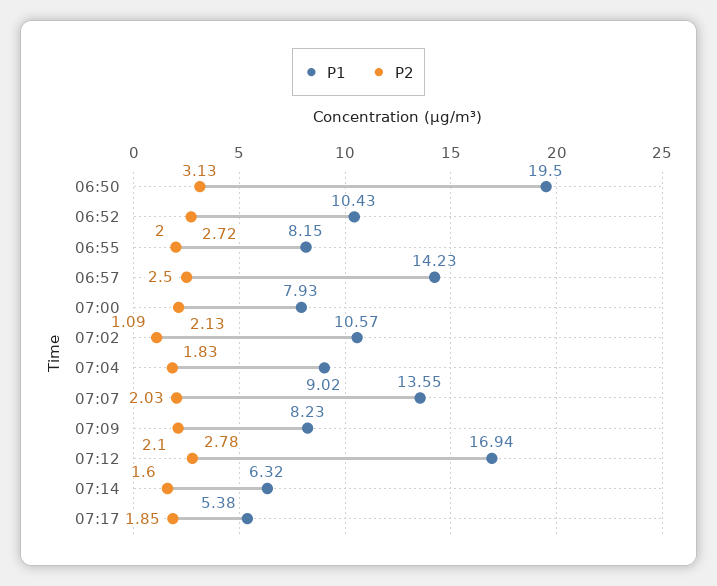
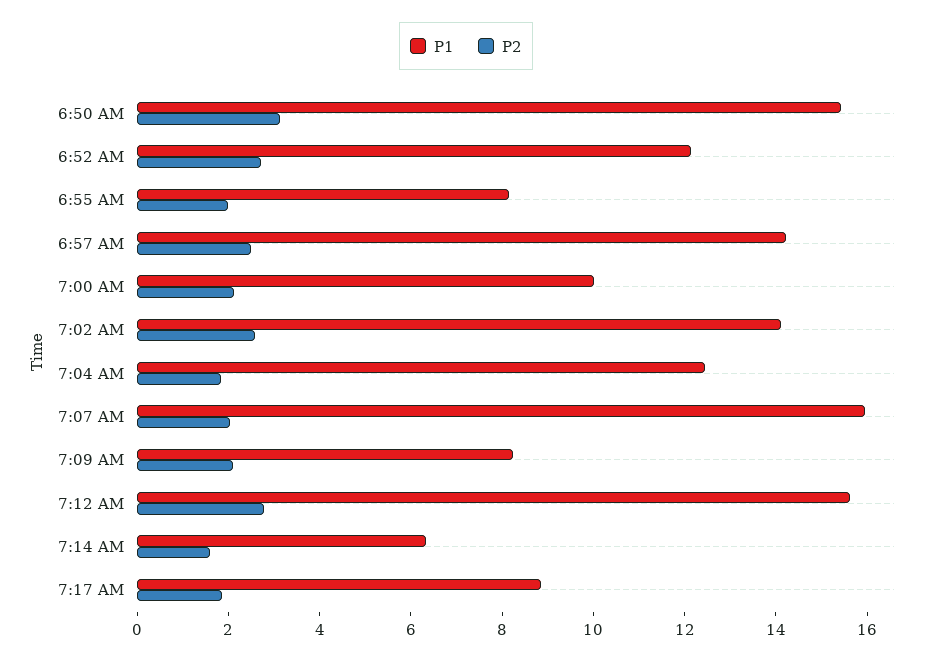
  {
    "P1": {
-     "06:50": 19.5,
+     "06:50": 15.5,
-     "06:52": 10.43,
+     "06:52": 12,
      "06:55": 8.15,
      "06:57": 14.23,
-     "07:00": 7.93,
+     "07:00": 10,
-     "07:02": 10.57,
+     "07:02": 14,
-     "07:04": 9.02,
+     "07:04": 12.5,
-     "07:07": 13.55,
+     "07:07": 16,
      "07:09": 8.23,
-     "07:12": 16.94,
+     "07:12": 15.5,
      "07:14": 6.32,
-     "07:17": 5.38
+     "07:17": 9
    },
    "P2": {
      "06:50": 3.13,
      "06:52": 2.72,
      "06:55": 2,
      "06:57": 2.5,
      "07:00": 2.13,
-     "07:02": 1.09,
+     "07:02": 2.5,
      "07:04": 1.83,
      "07:07": 2.03,
      "07:09": 2.1,
      "07:12": 2.78,
      "07:14": 1.6,
      "07:17": 1.85
    }
  }

